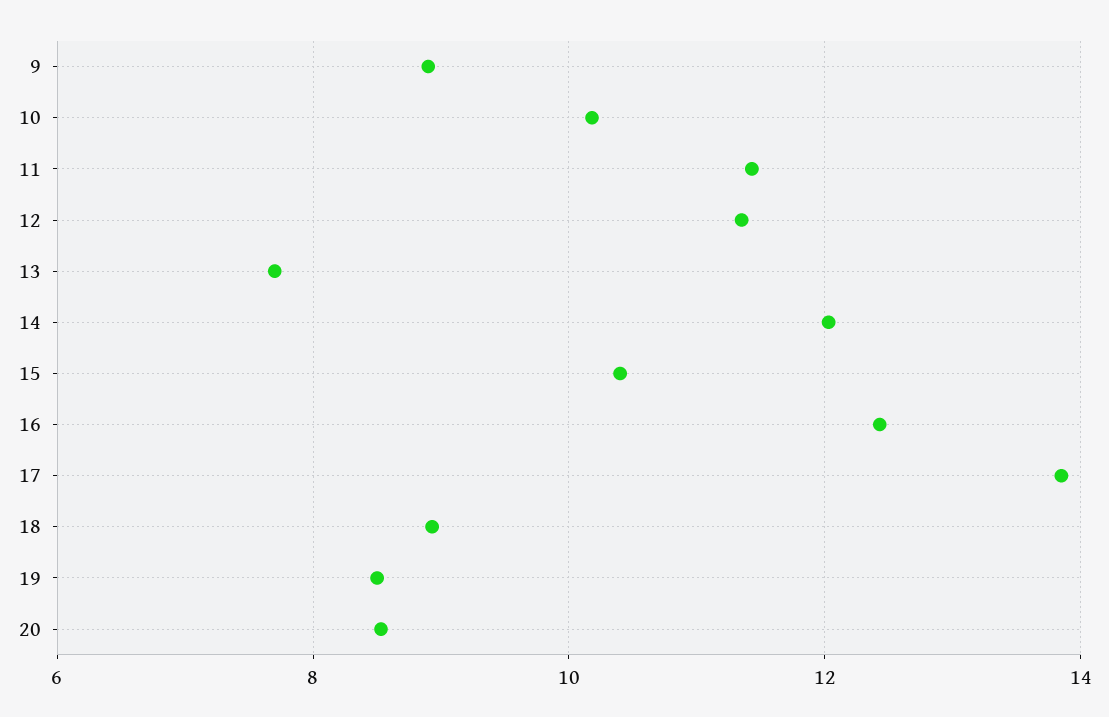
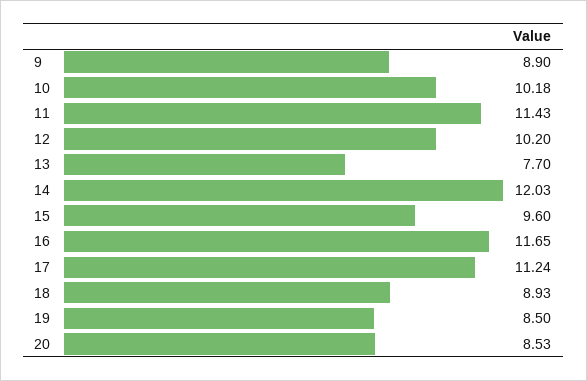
  {
    "9": 8.9,
    "10": 10.18,
    "11": 11.43,
-   "12": 11.4,
+   "12": 10.2,
    "13": 7.7,
    "14": 12.03,
-   "15": 10.4,
+   "15": 9.6,
-   "16": 12.4,
+   "16": 11.65,
-   "17": 13.8,
+   "17": 11.24,
    "18": 8.93,
    "19": 8.5,
    "20": 8.53
  }

